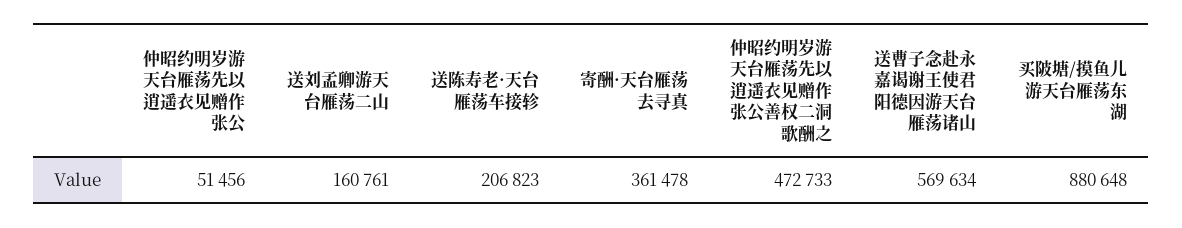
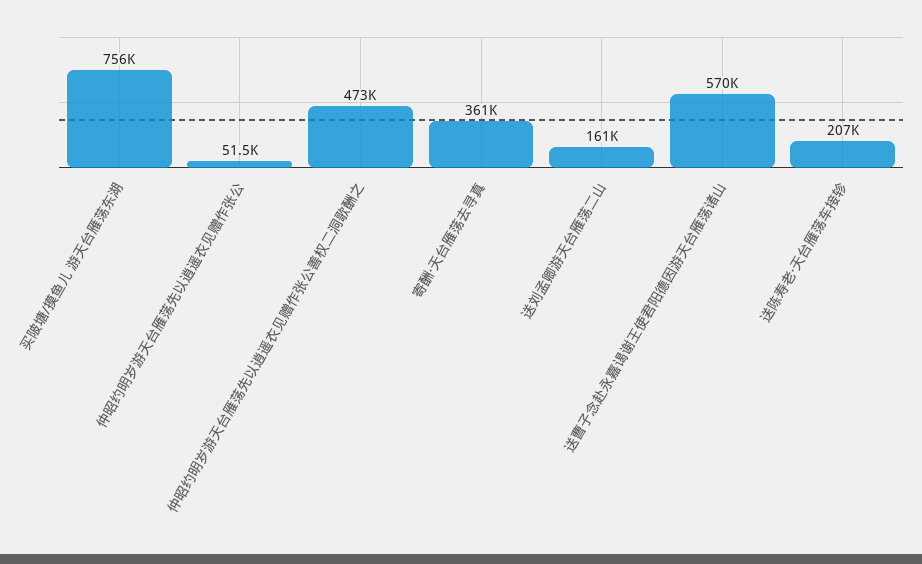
  {
    "仲昭约明岁游天台雁荡先以逍遥衣见赠作张公": 51456,
    "送刘孟卿游天台雁荡二山": 160761,
    "送陈寿老·天台雁荡车接轸": 206823,
    "寄酬·天台雁荡去寻真": 361478,
    "仲昭约明岁游天台雁荡先以逍遥衣见赠作张公善权二洞歌酬之": 472733,
    "送曹子念赴永嘉谒谢王使君阳德因游天台雁荡诸山": 569634,
-   "买陂塘/摸鱼儿 游天台雁荡东湖": 880648
+   "买陂塘/摸鱼儿 游天台雁荡东湖": 756000
  }

